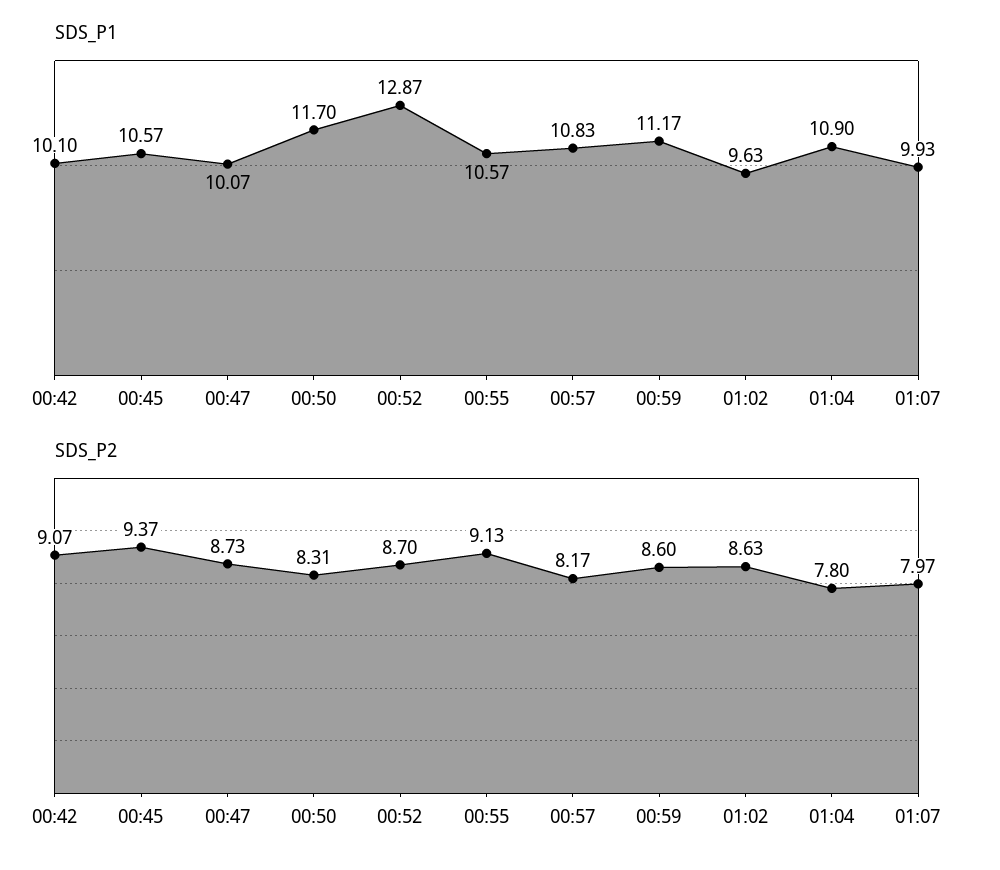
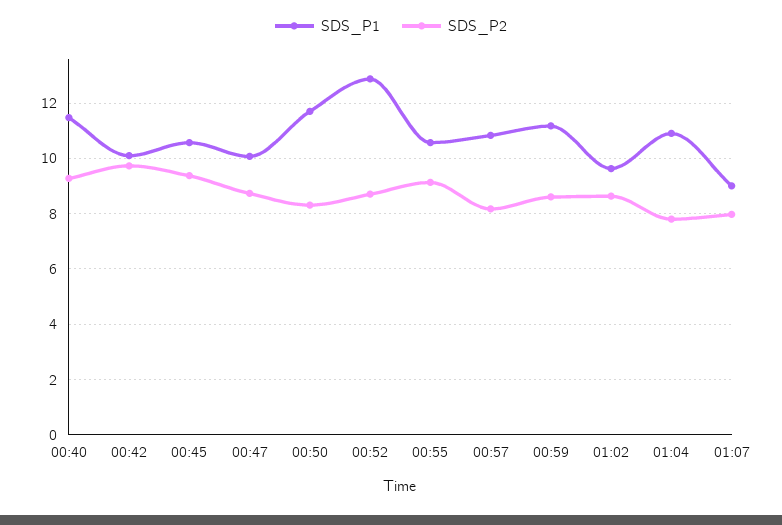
  {
    "SDS_P1": {
      "00:42": 10.1,
      "00:45": 10.57,
      "00:47": 10.07,
      "00:50": 11.7,
      "00:52": 12.87,
      "00:55": 10.57,
      "00:57": 10.83,
      "00:59": 11.17,
      "01:02": 9.63,
      "01:04": 10.9,
-     "01:07": 9.93
+     "01:07": 9,
+     "00:40": 11.5
    },
    "SDS_P2": {
-     "00:42": 9.07,
+     "00:42": 9.75,
      "00:45": 9.37,
      "00:47": 8.73,
      "00:50": 8.31,
      "00:52": 8.7,
      "00:55": 9.13,
      "00:57": 8.17,
      "00:59": 8.6,
      "01:02": 8.63,
      "01:04": 7.8,
-     "01:07": 7.97
+     "01:07": 7.97,
+     "00:40": 9.25
    }
  }

